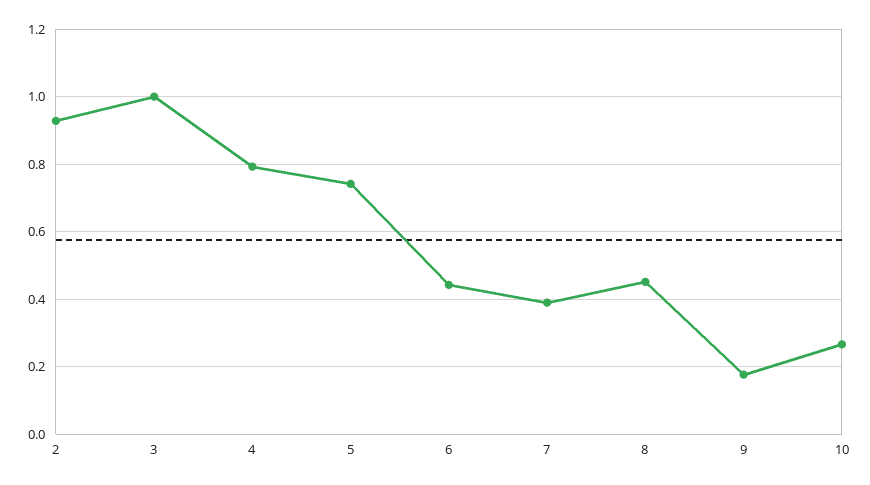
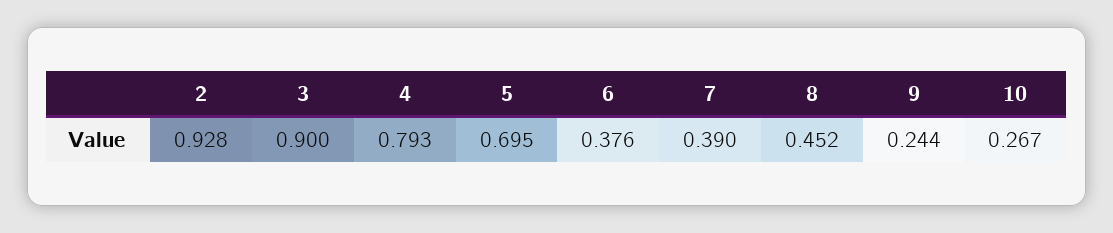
  {
    "2": 0.928,
-   "3": 1,
+   "3": 0.9,
    "4": 0.793,
-   "5": 0.74,
+   "5": 0.695,
-   "6": 0.44,
+   "6": 0.376,
    "7": 0.39,
    "8": 0.452,
-   "9": 0.18,
+   "9": 0.244,
    "10": 0.267
  }

